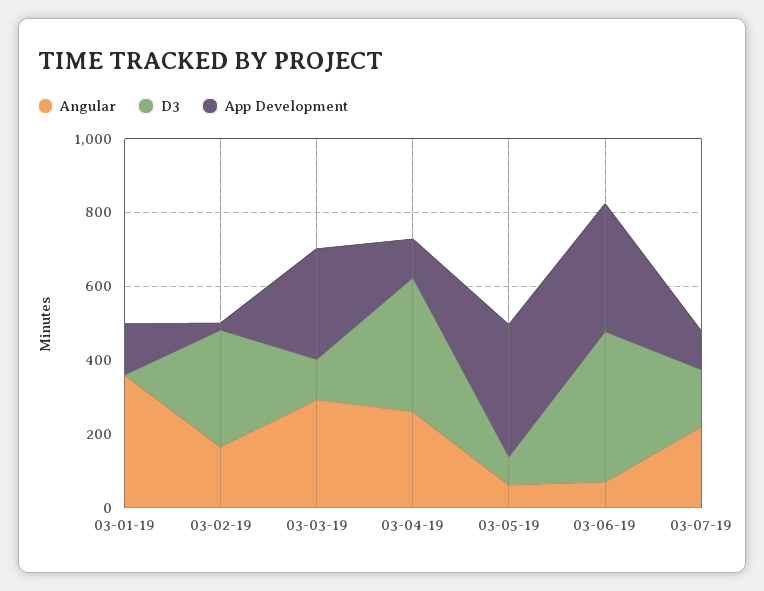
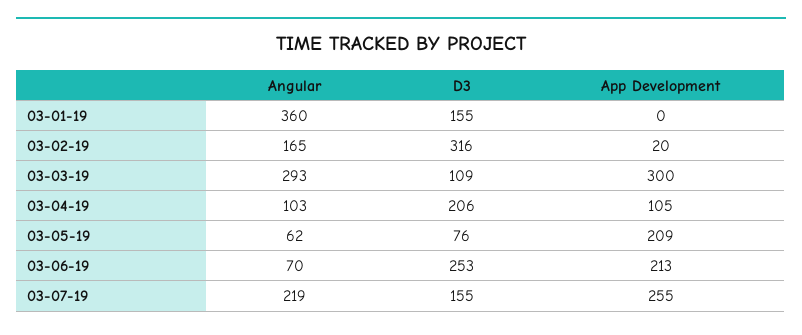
  {
    "Angular": {
      "03-01-19": 360,
      "03-02-19": 165,
      "03-03-19": 293,
-     "03-04-19": 250,
+     "03-04-19": 103,
      "03-05-19": 62,
      "03-06-19": 70,
      "03-07-19": 219
    },
    "D3": {
-     "03-01-19": 0,
+     "03-01-19": 155,
      "03-02-19": 316,
      "03-03-19": 109,
-     "03-04-19": 350,
+     "03-04-19": 206,
      "03-05-19": 76,
-     "03-06-19": 400,
+     "03-06-19": 253,
      "03-07-19": 155
    },
    "App Development": {
-     "03-01-19": 150,
+     "03-01-19": 0,
      "03-02-19": 20,
      "03-03-19": 300,
      "03-04-19": 105,
-     "03-05-19": 350,
+     "03-05-19": 209,
-     "03-06-19": 350,
+     "03-06-19": 213,
-     "03-07-19": 100
+     "03-07-19": 255
    }
  }

